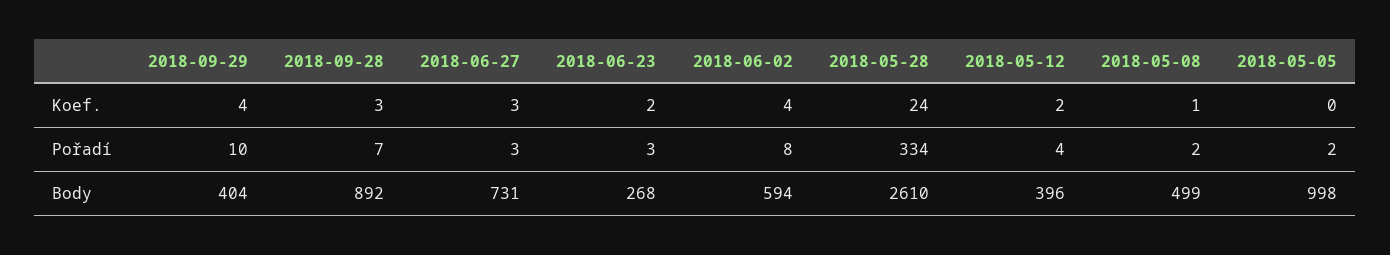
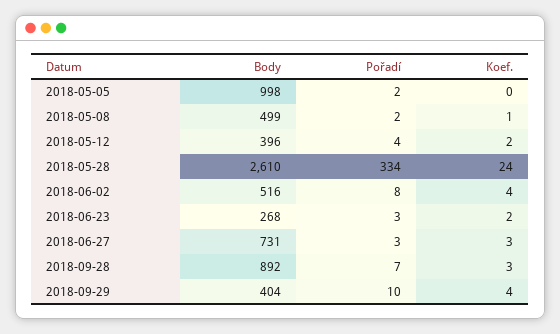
  {
    "2018-09-29": {
      "Koef.": 4,
      "Pořadí": 10,
      "Body": 404
    },
    "2018-09-28": {
      "Koef.": 3,
      "Pořadí": 7,
      "Body": 892
    },
    "2018-06-27": {
      "Koef.": 3,
      "Pořadí": 3,
      "Body": 731
    },
    "2018-06-23": {
      "Koef.": 2,
      "Pořadí": 3,
      "Body": 268
    },
    "2018-06-02": {
      "Koef.": 4,
      "Pořadí": 8,
-     "Body": 594
+     "Body": 516
    },
    "2018-05-28": {
      "Koef.": 24,
      "Pořadí": 334,
      "Body": 2610
    },
    "2018-05-12": {
      "Koef.": 2,
      "Pořadí": 4,
      "Body": 396
    },
    "2018-05-08": {
      "Koef.": 1,
      "Pořadí": 2,
      "Body": 499
    },
    "2018-05-05": {
      "Koef.": 0,
      "Pořadí": 2,
      "Body": 998
    }
  }

